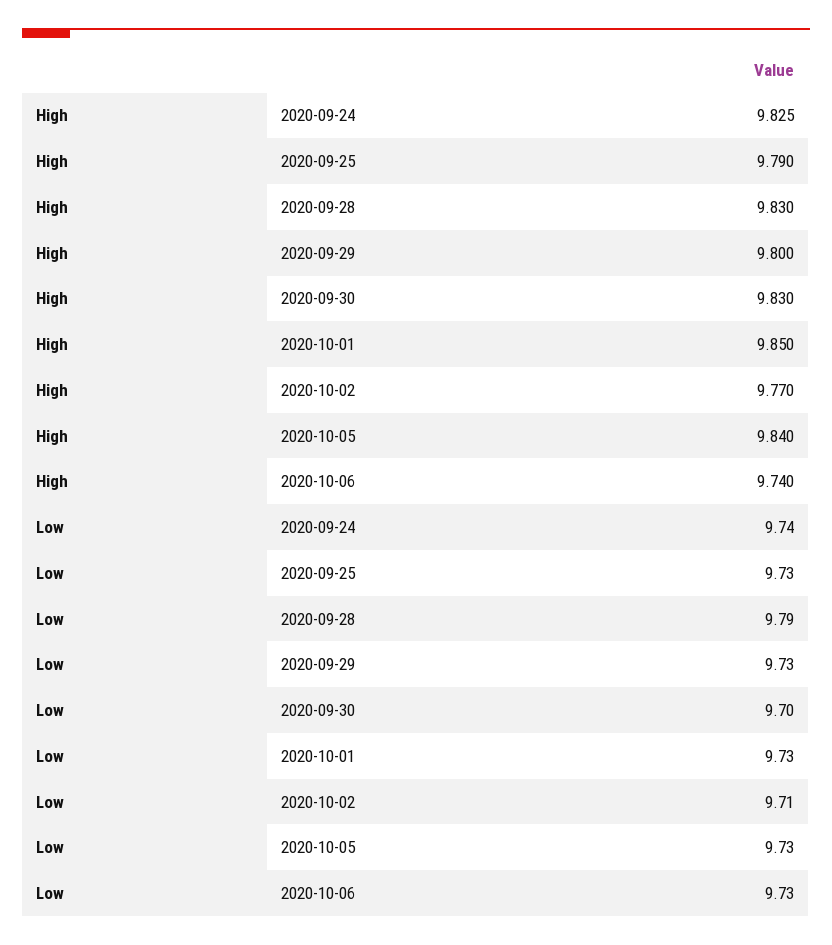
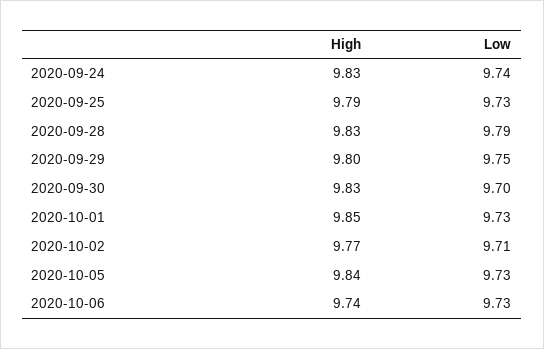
  {
    "High": {
-     "2020-09-24": 9.825,
+     "2020-09-24": 9.83,
      "2020-09-25": 9.79,
      "2020-09-28": 9.83,
      "2020-09-29": 9.8,
      "2020-09-30": 9.83,
      "2020-10-01": 9.85,
      "2020-10-02": 9.77,
      "2020-10-05": 9.84,
      "2020-10-06": 9.74
    },
    "Low": {
      "2020-09-24": 9.74,
      "2020-09-25": 9.73,
      "2020-09-28": 9.79,
-     "2020-09-29": 9.73,
+     "2020-09-29": 9.75,
      "2020-09-30": 9.7,
      "2020-10-01": 9.73,
      "2020-10-02": 9.71,
      "2020-10-05": 9.73,
      "2020-10-06": 9.73
    }
  }

